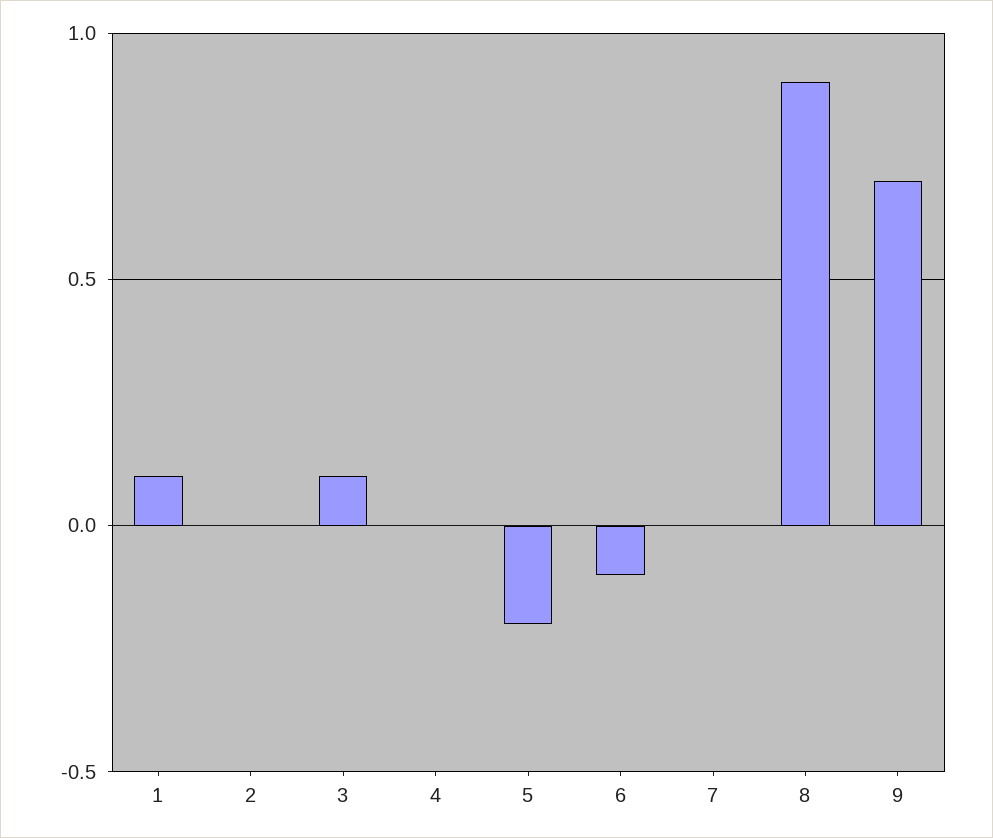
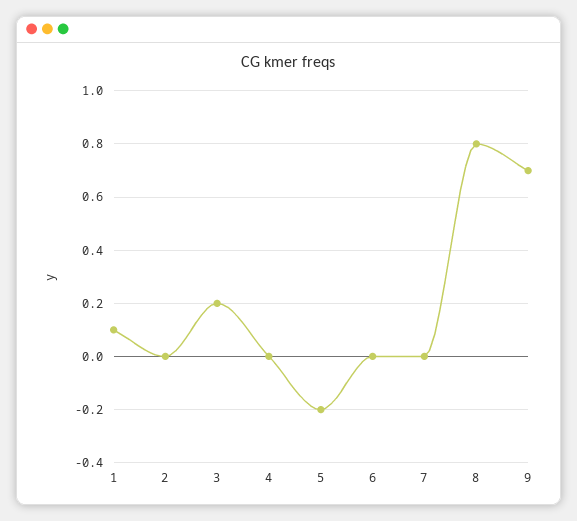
  {
    "1": 0.1,
    "2": 0,
-   "3": 0.1,
+   "3": 0.2,
    "4": 0,
    "5": -0.2,
-   "6": -0.1,
+   "6": 0,
    "7": 0,
-   "8": 0.9,
+   "8": 0.8,
    "9": 0.7
  }

